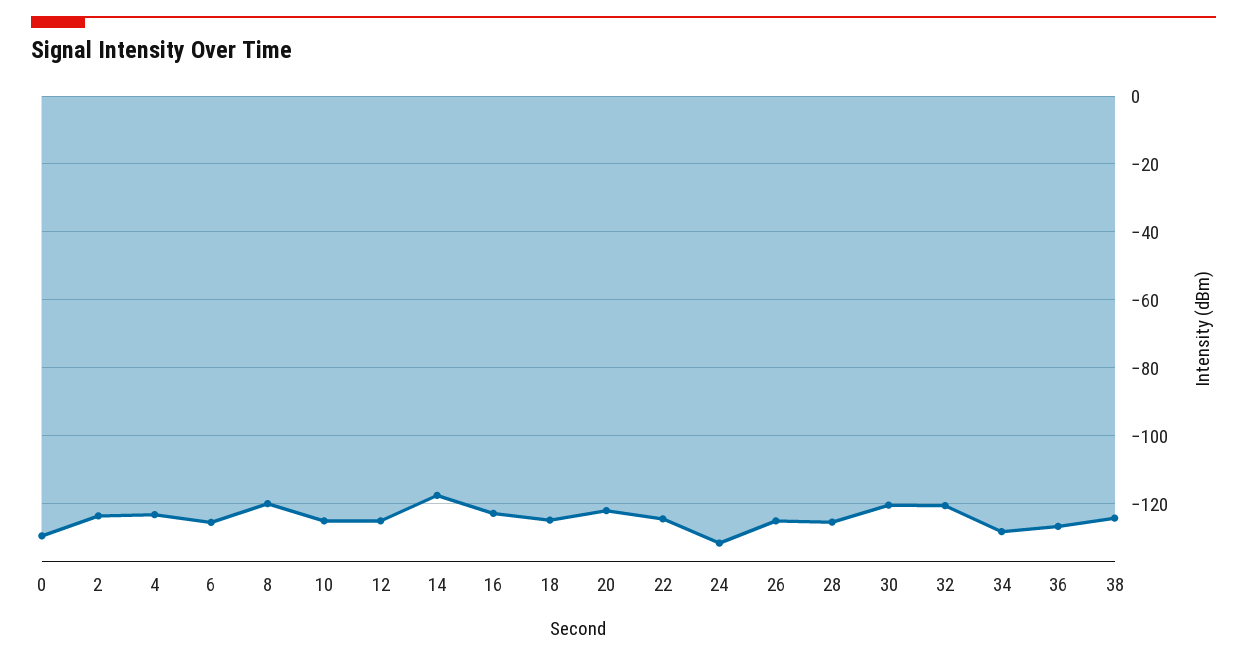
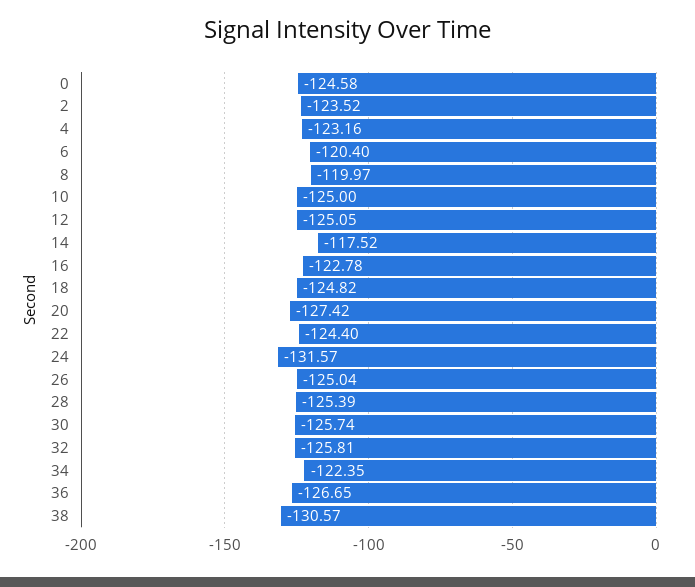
  {
-   "0": -130,
+   "0": -124.58,
    "2": -123.52,
    "4": -123.16,
-   "6": -126,
+   "6": -120.4,
    "8": -119.97,
    "10": -125,
    "12": -125.05,
    "14": -117.52,
    "16": -122.78,
    "18": -124.82,
-   "20": -122,
+   "20": -127.42,
    "22": -124.4,
    "24": -131.57,
    "26": -125.04,
    "28": -125.39,
-   "30": -120,
+   "30": -125.74,
-   "32": -120,
+   "32": -125.81,
-   "34": -128,
+   "34": -122.35,
    "36": -126.65,
-   "38": -124
+   "38": -130.57
  }

